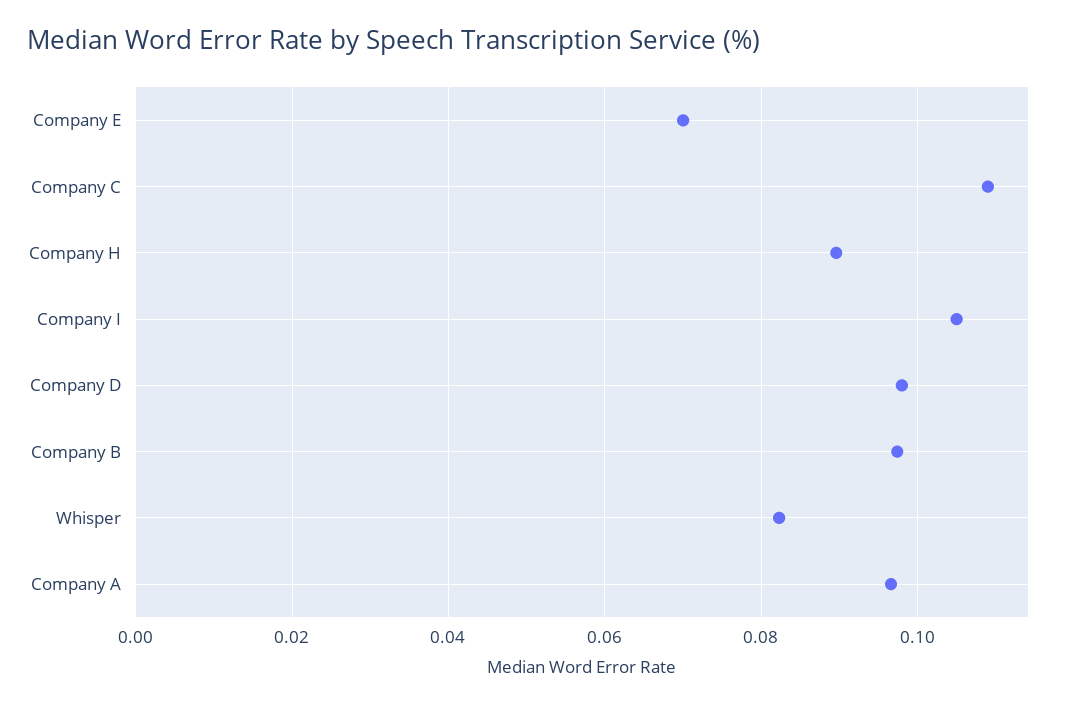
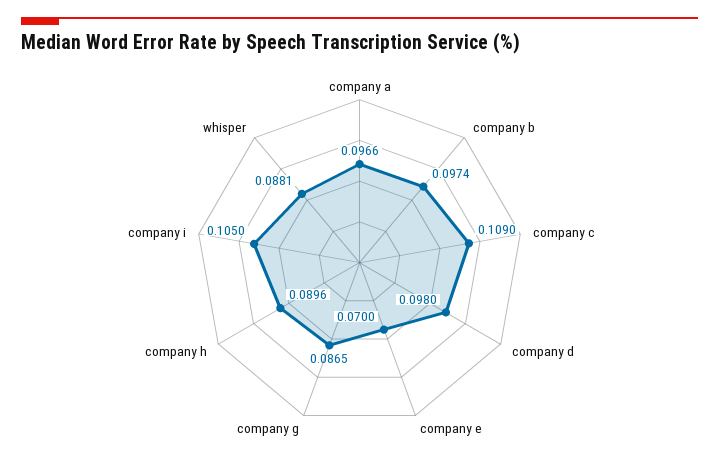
  {
    "Company E": 0.07,
    "Company C": 0.109,
    "Company H": 0.0896,
    "Company I": 0.105,
    "Company D": 0.098,
    "Company B": 0.0974,
-   "Whisper": 0.082,
+   "Whisper": 0.0881,
-   "Company A": 0.0966
+   "Company A": 0.0966,
+   "company g": 0.0865
  }

